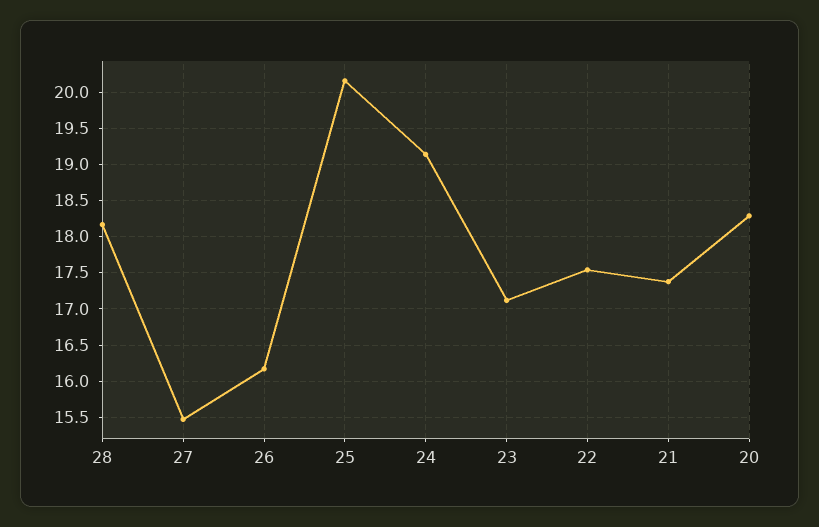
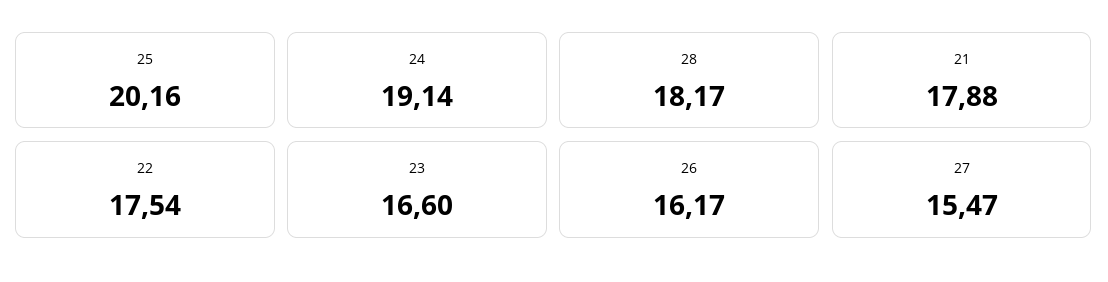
  {
    "28": 18.17,
    "27": 15.47,
    "26": 16.17,
    "25": 20.16,
    "24": 19.14,
-   "23": 17.1,
+   "23": 16.6,
    "22": 17.54,
-   "21": 17.4,
+   "21": 17.88
-   "20": 18.3
  }

